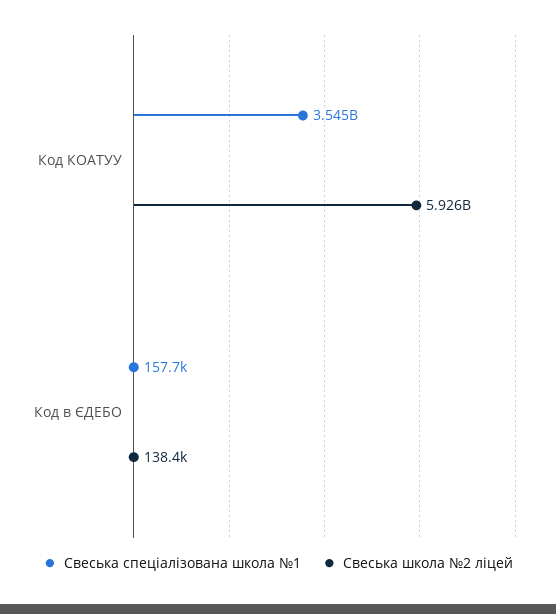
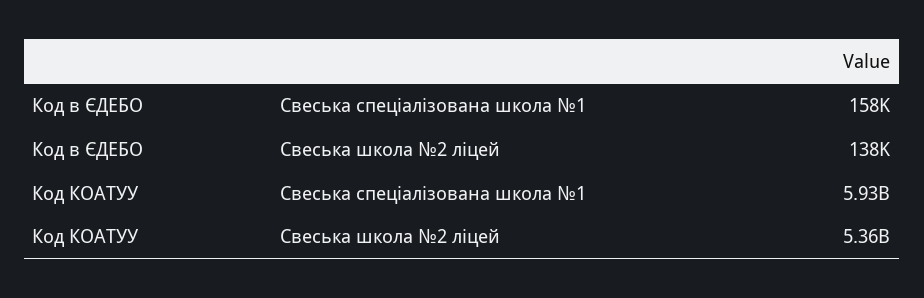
  {
    "Свеська спеціалізована школа №1": {
-     "Код КОАТУУ": 3545000000,
+     "Код КОАТУУ": 5930000000,
      "Код в ЄДЕБО": 157700
    },
    "Свеська школа №2 ліцей": {
-     "Код КОАТУУ": 5926000000,
+     "Код КОАТУУ": 5360000000,
      "Код в ЄДЕБО": 138400
    }
  }

